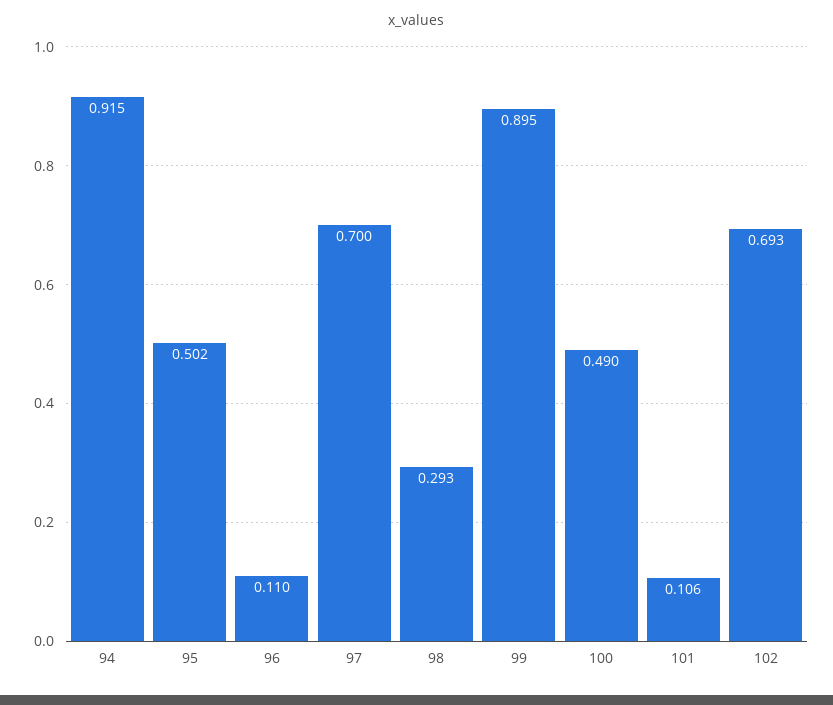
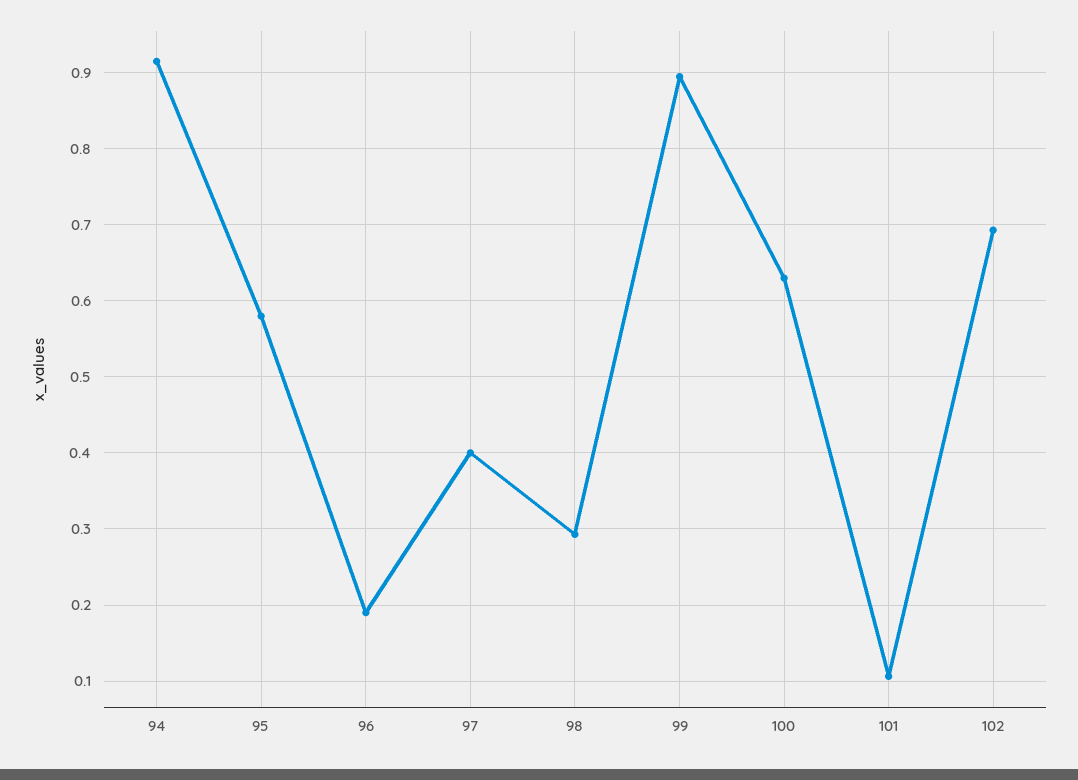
  {
    "94": 0.915,
-   "95": 0.502,
+   "95": 0.58,
-   "96": 0.11,
+   "96": 0.19,
-   "97": 0.7,
+   "97": 0.4,
    "98": 0.293,
    "99": 0.895,
-   "100": 0.49,
+   "100": 0.63,
    "101": 0.106,
    "102": 0.693
  }

